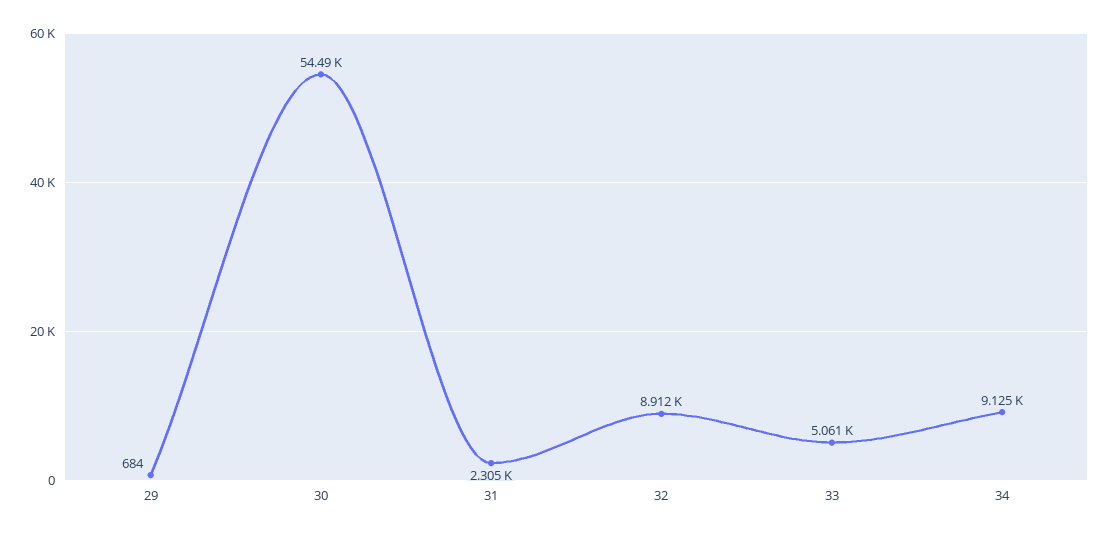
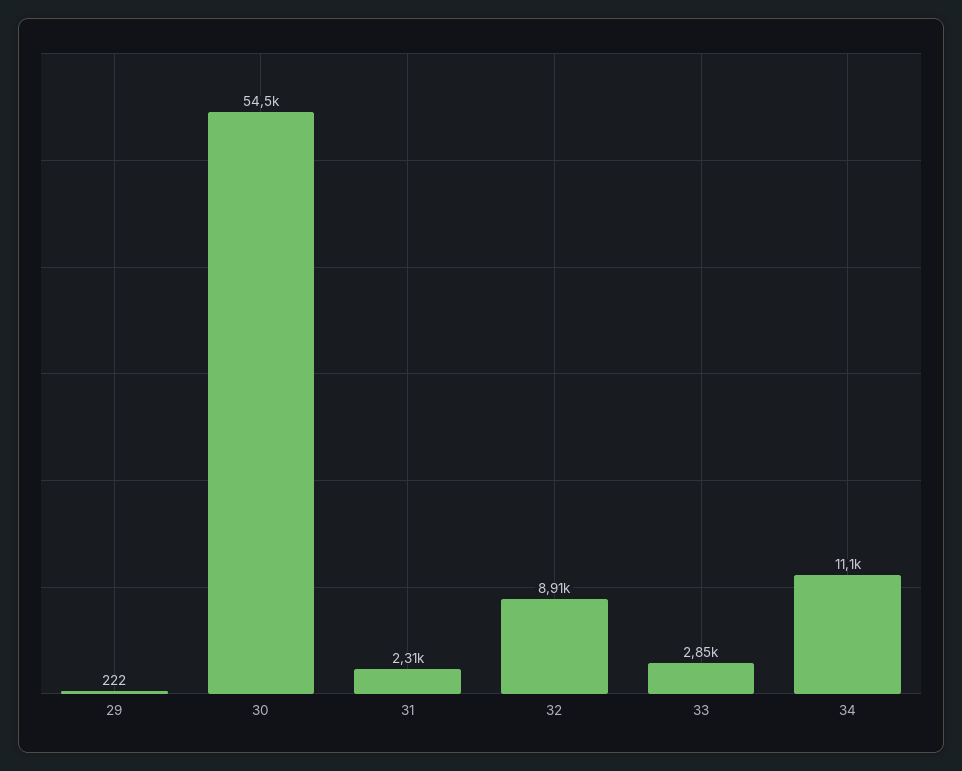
  {
-   "29": 684,
+   "29": 222,
    "30": 54490,
    "31": 2305,
    "32": 8912,
-   "33": 5061,
+   "33": 2850,
-   "34": 9125
+   "34": 11100
  }

